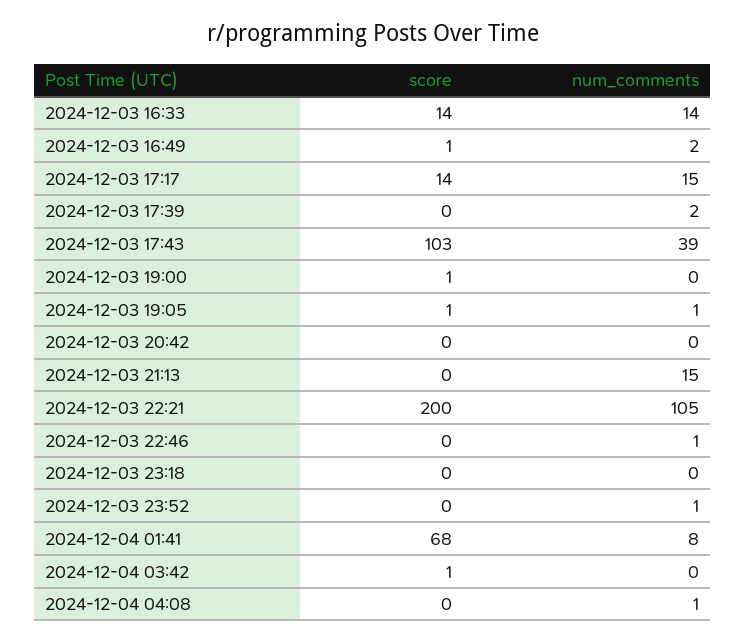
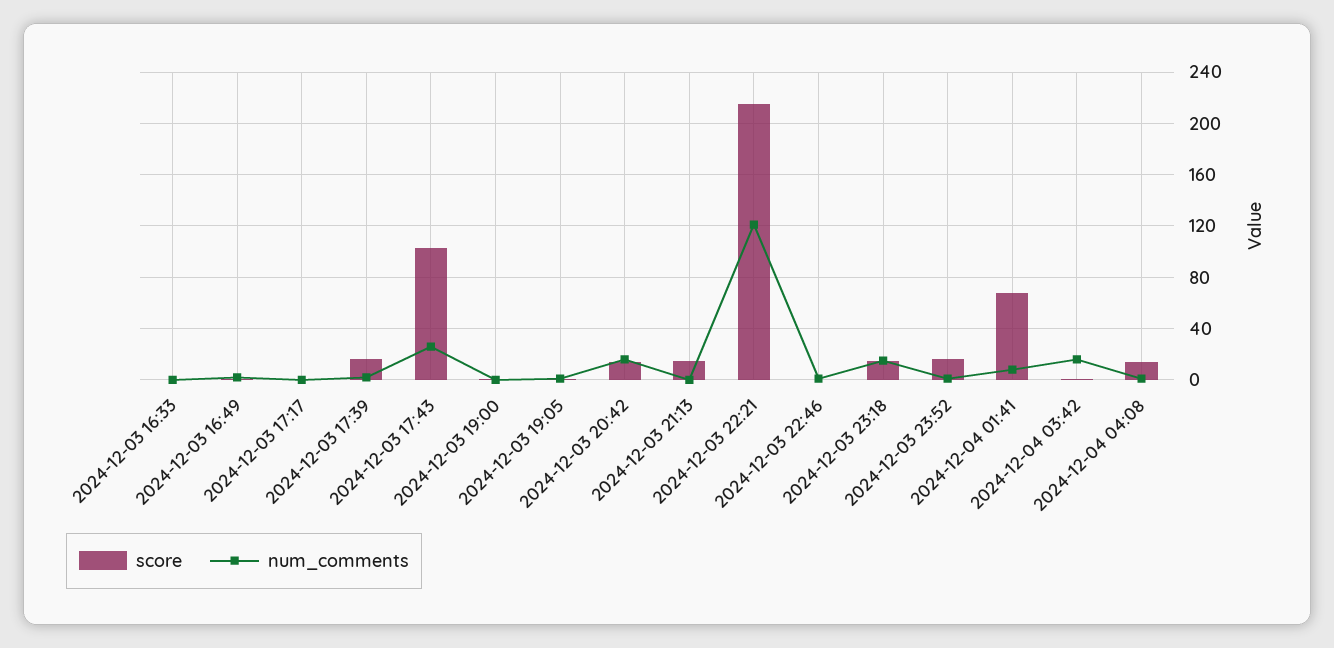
  {
    "score": {
-     "2024-12-03 16:33": 14,
+     "2024-12-03 16:33": 0,
      "2024-12-03 16:49": 1,
-     "2024-12-03 17:17": 14,
+     "2024-12-03 17:17": 0,
-     "2024-12-03 17:39": 0,
+     "2024-12-03 17:39": 15,
      "2024-12-03 17:43": 103,
      "2024-12-03 19:00": 1,
      "2024-12-03 19:05": 1,
-     "2024-12-03 20:42": 0,
+     "2024-12-03 20:42": 15,
-     "2024-12-03 21:13": 0,
+     "2024-12-03 21:13": 15,
-     "2024-12-03 22:21": 200,
+     "2024-12-03 22:21": 215,
      "2024-12-03 22:46": 0,
-     "2024-12-03 23:18": 0,
+     "2024-12-03 23:18": 15,
-     "2024-12-03 23:52": 0,
+     "2024-12-03 23:52": 15,
      "2024-12-04 01:41": 68,
      "2024-12-04 03:42": 1,
-     "2024-12-04 04:08": 0
+     "2024-12-04 04:08": 15
    },
    "num_comments": {
-     "2024-12-03 16:33": 14,
+     "2024-12-03 16:33": 0,
      "2024-12-03 16:49": 2,
-     "2024-12-03 17:17": 15,
+     "2024-12-03 17:17": 0,
      "2024-12-03 17:39": 2,
-     "2024-12-03 17:43": 39,
+     "2024-12-03 17:43": 25,
      "2024-12-03 19:00": 0,
      "2024-12-03 19:05": 1,
-     "2024-12-03 20:42": 0,
+     "2024-12-03 20:42": 15,
-     "2024-12-03 21:13": 15,
+     "2024-12-03 21:13": 0,
-     "2024-12-03 22:21": 105,
+     "2024-12-03 22:21": 120,
      "2024-12-03 22:46": 1,
-     "2024-12-03 23:18": 0,
+     "2024-12-03 23:18": 15,
      "2024-12-03 23:52": 1,
      "2024-12-04 01:41": 8,
-     "2024-12-04 03:42": 0,
+     "2024-12-04 03:42": 15,
      "2024-12-04 04:08": 1
    }
  }

